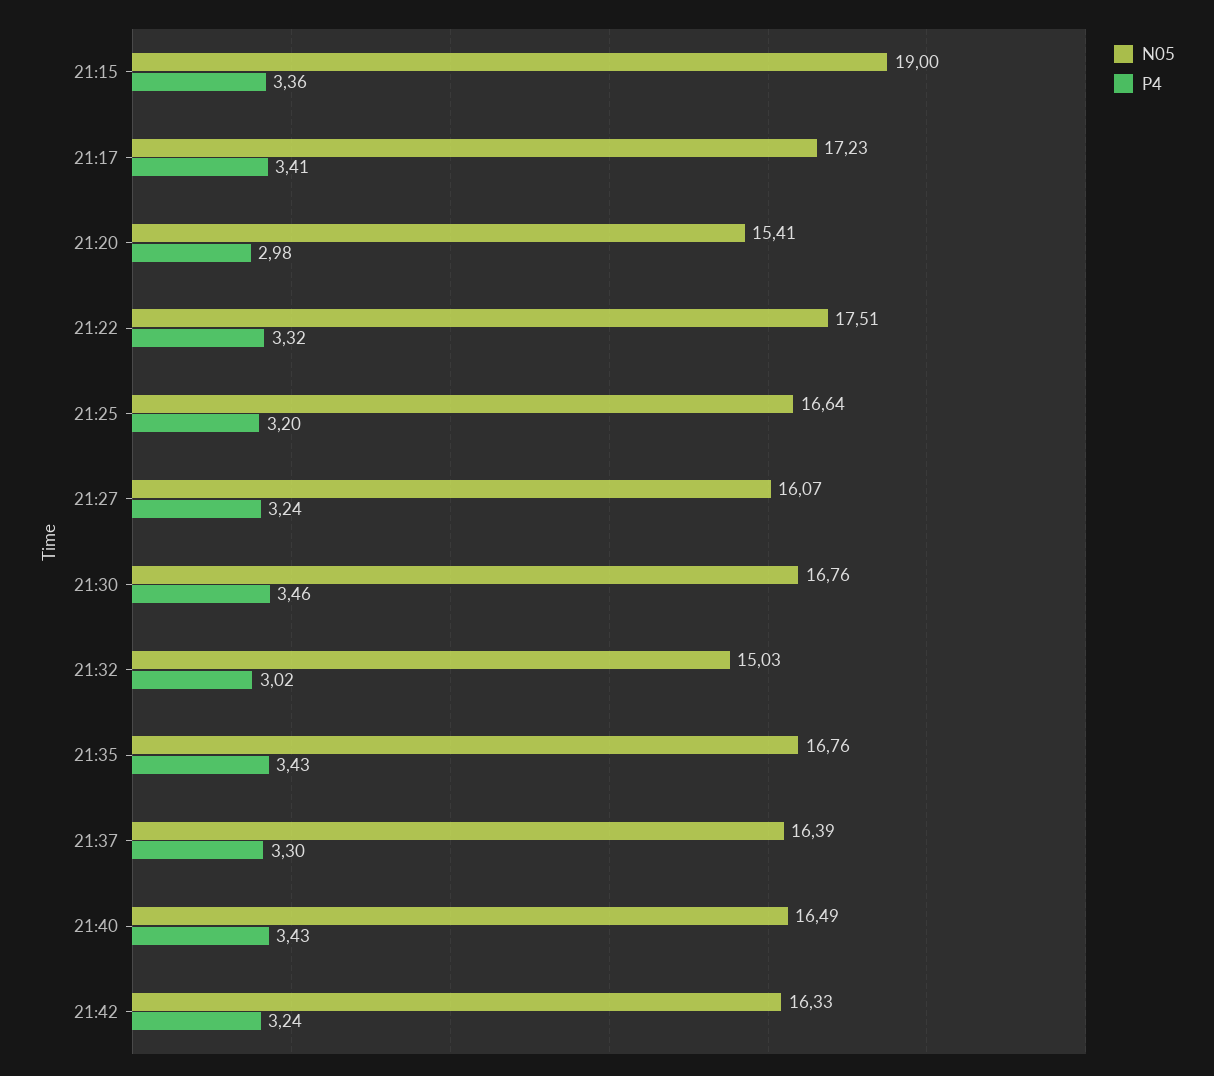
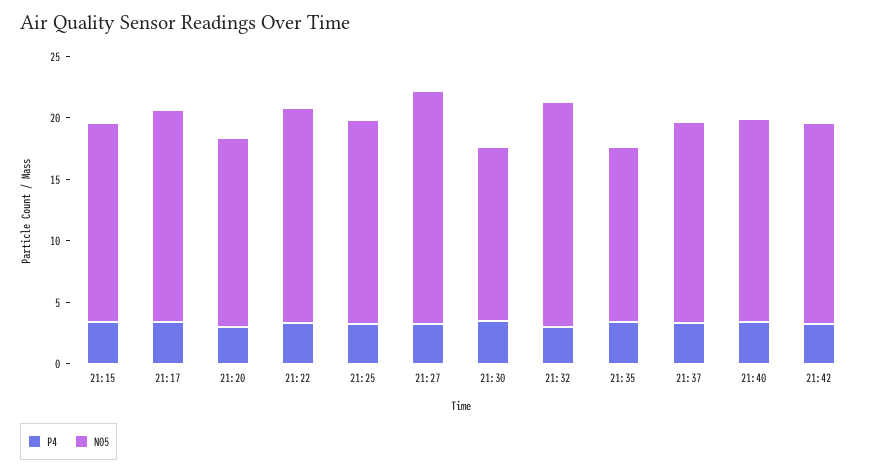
  {
    "N05": {
-     "21:15": 19,
+     "21:15": 16,
      "21:17": 17.23,
      "21:20": 15.41,
      "21:22": 17.51,
      "21:25": 16.64,
-     "21:27": 16.07,
+     "21:27": 19,
-     "21:30": 16.76,
+     "21:30": 14,
-     "21:32": 15.03,
+     "21:32": 18,
-     "21:35": 16.76,
+     "21:35": 14,
      "21:37": 16.39,
      "21:40": 16.49,
      "21:42": 16.33
    },
    "P4": {
      "21:15": 3.36,
      "21:17": 3.41,
      "21:20": 2.98,
      "21:22": 3.32,
      "21:25": 3.2,
      "21:27": 3.24,
      "21:30": 3.46,
      "21:32": 3.02,
      "21:35": 3.43,
      "21:37": 3.3,
      "21:40": 3.43,
      "21:42": 3.24
    }
  }

